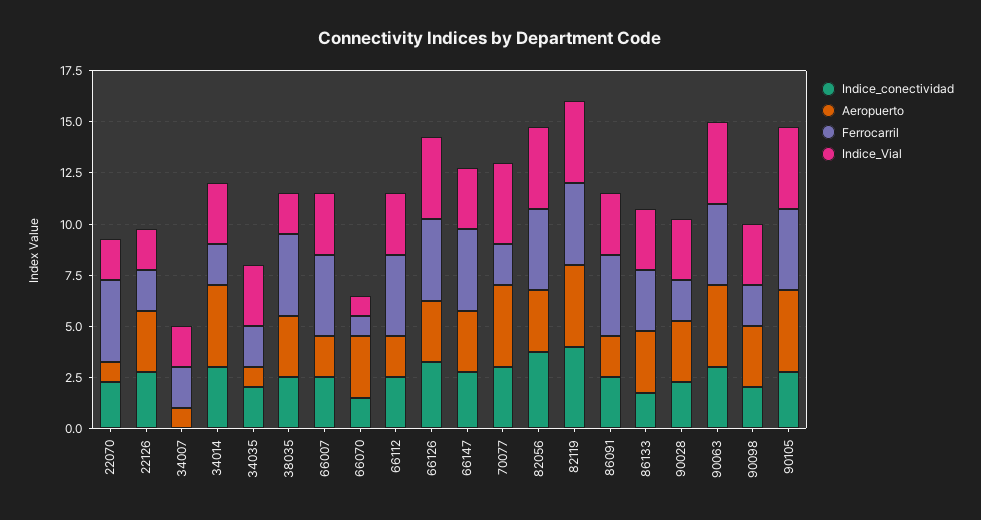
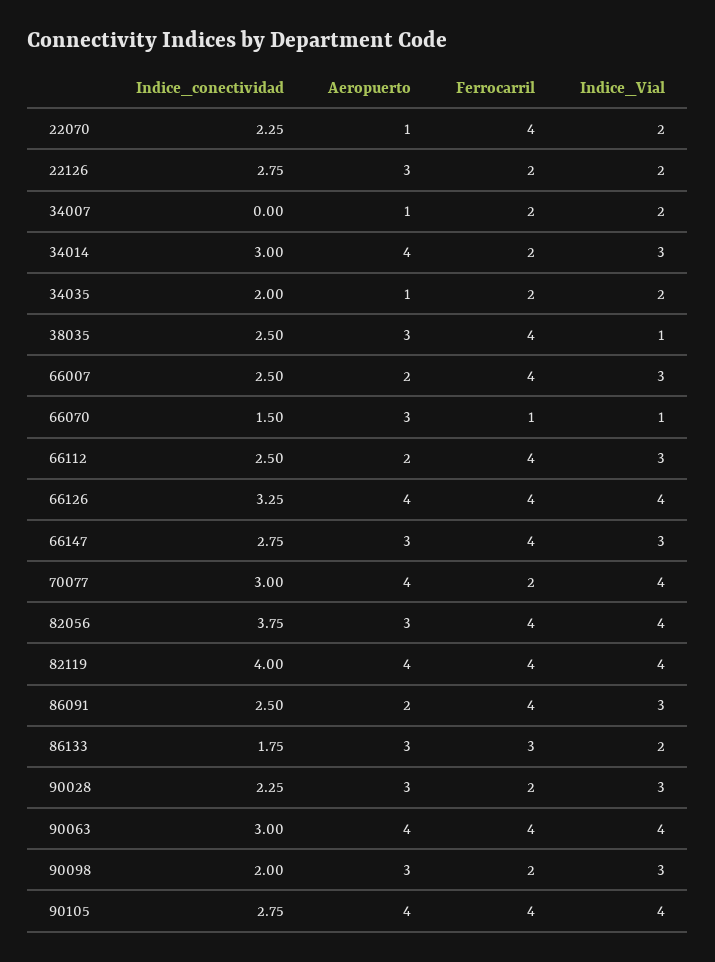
  {
    "Indice_conectividad": {
      "22070": 2.25,
      "22126": 2.75,
      "34007": 0,
      "34014": 3,
      "34035": 2,
      "38035": 2.5,
      "66007": 2.5,
      "66070": 1.5,
      "66112": 2.5,
      "66126": 3.25,
      "66147": 2.75,
      "70077": 3,
      "82056": 3.75,
      "82119": 4,
      "86091": 2.5,
      "86133": 1.75,
      "90028": 2.25,
      "90063": 3,
      "90098": 2,
      "90105": 2.75
    },
    "Aeropuerto": {
      "22070": 1,
      "22126": 3,
      "34007": 1,
      "34014": 4,
      "34035": 1,
      "38035": 3,
      "66007": 2,
      "66070": 3,
      "66112": 2,
-     "66126": 3,
+     "66126": 4,
      "66147": 3,
      "70077": 4,
      "82056": 3,
      "82119": 4,
      "86091": 2,
      "86133": 3,
      "90028": 3,
      "90063": 4,
      "90098": 3,
      "90105": 4
    },
    "Ferrocarril": {
      "22070": 4,
      "22126": 2,
      "34007": 2,
      "34014": 2,
      "34035": 2,
      "38035": 4,
      "66007": 4,
      "66070": 1,
      "66112": 4,
      "66126": 4,
      "66147": 4,
      "70077": 2,
      "82056": 4,
      "82119": 4,
      "86091": 4,
      "86133": 3,
      "90028": 2,
      "90063": 4,
      "90098": 2,
      "90105": 4
    },
    "Indice_Vial": {
      "22070": 2,
      "22126": 2,
      "34007": 2,
      "34014": 3,
-     "34035": 3,
+     "34035": 2,
-     "38035": 2,
+     "38035": 1,
      "66007": 3,
      "66070": 1,
      "66112": 3,
      "66126": 4,
      "66147": 3,
      "70077": 4,
      "82056": 4,
      "82119": 4,
      "86091": 3,
-     "86133": 3,
+     "86133": 2,
      "90028": 3,
      "90063": 4,
      "90098": 3,
      "90105": 4
    }
  }

